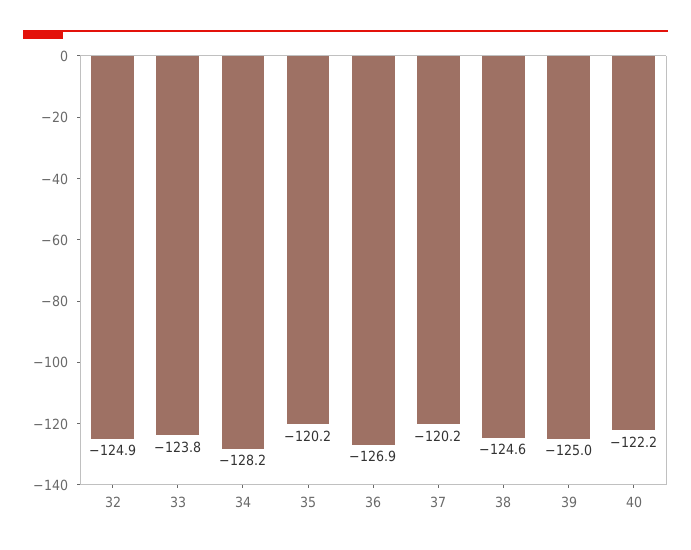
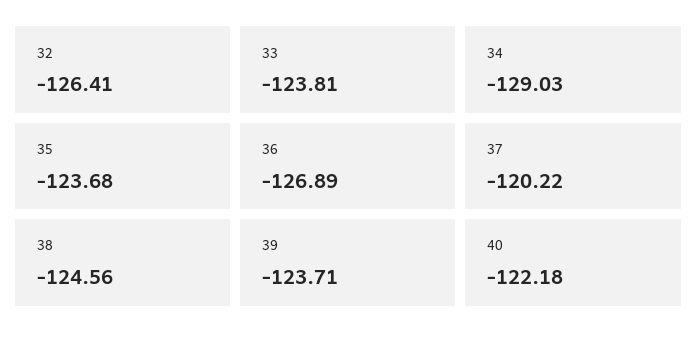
  {
-   "32": -124.9,
+   "32": -126.41,
    "33": -123.81,
-   "34": -128.2,
+   "34": -129.03,
-   "35": -120.2,
+   "35": -123.68,
    "36": -126.89,
    "37": -120.22,
    "38": -124.56,
-   "39": -125,
+   "39": -123.71,
    "40": -122.18
  }

